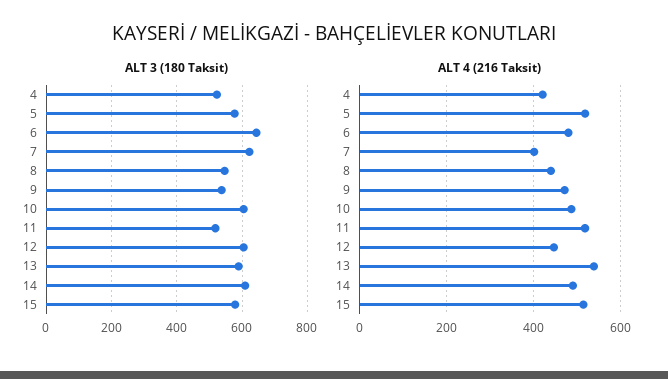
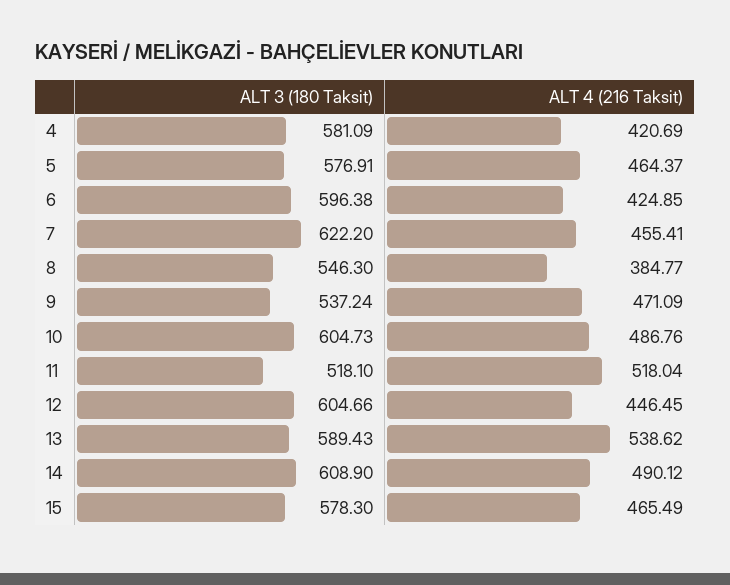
  {
    "ALT 3 (180 Taksit)": {
-     "4": 520,
+     "4": 581.09,
      "5": 576.91,
-     "6": 640,
+     "6": 596.38,
      "7": 622.2,
      "8": 546.3,
      "9": 537.24,
      "10": 604.73,
      "11": 518.1,
      "12": 604.66,
      "13": 589.43,
      "14": 608.9,
      "15": 578.3
    },
    "ALT 4 (216 Taksit)": {
      "4": 420.69,
-     "5": 520,
+     "5": 464.37,
-     "6": 480,
+     "6": 424.85,
-     "7": 400,
+     "7": 455.41,
-     "8": 440,
+     "8": 384.77,
      "9": 471.09,
      "10": 486.76,
      "11": 518.04,
      "12": 446.45,
      "13": 538.62,
      "14": 490.12,
-     "15": 520
+     "15": 465.49
    }
  }

